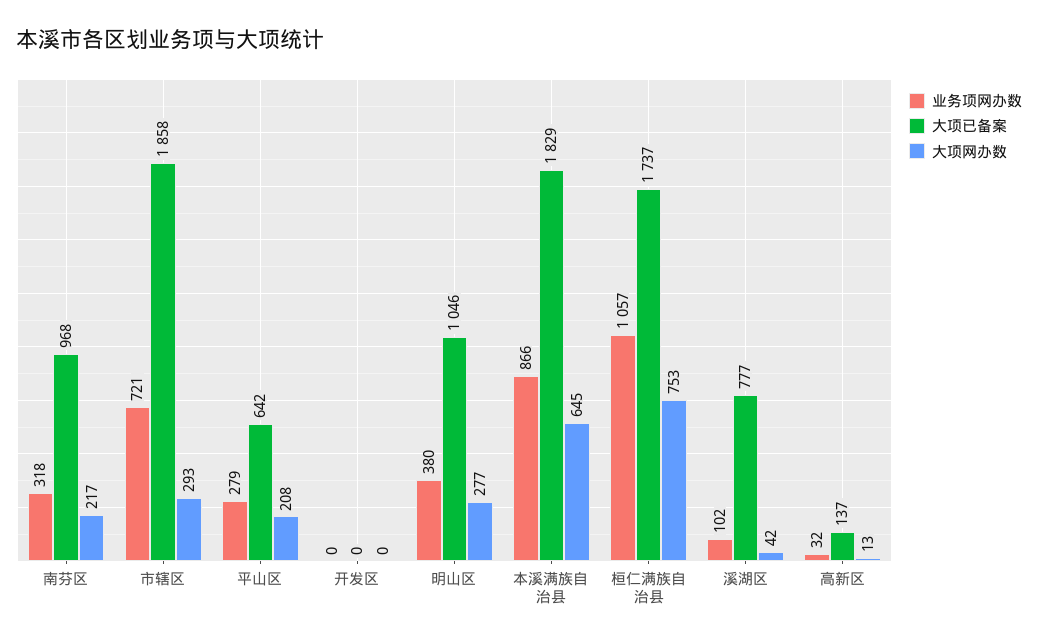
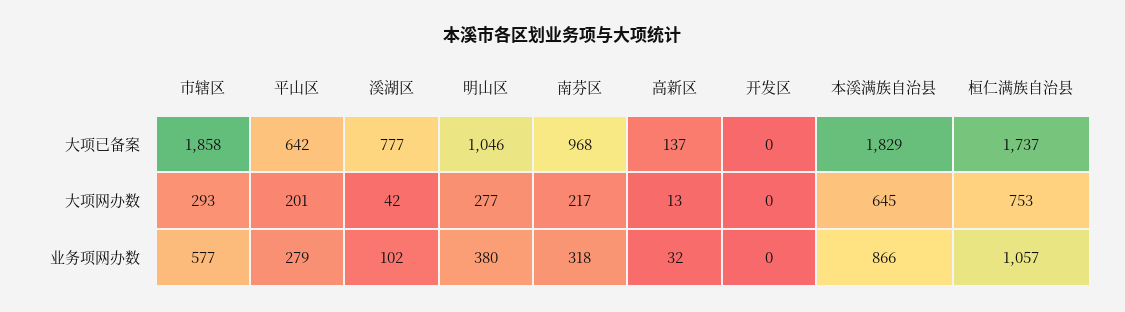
  {
    "业务项网办数": {
      "南芬区": 318,
-     "市辖区": 721,
+     "市辖区": 577,
      "平山区": 279,
      "开发区": 0,
      "明山区": 380,
      "本溪满族自治县": 866,
      "桓仁满族自治县": 1057,
      "溪湖区": 102,
      "高新区": 32
    },
    "大项已备案": {
      "南芬区": 968,
      "市辖区": 1858,
      "平山区": 642,
      "开发区": 0,
      "明山区": 1046,
      "本溪满族自治县": 1829,
      "桓仁满族自治县": 1737,
      "溪湖区": 777,
      "高新区": 137
    },
    "大项网办数": {
      "南芬区": 217,
      "市辖区": 293,
-     "平山区": 208,
+     "平山区": 201,
      "开发区": 0,
      "明山区": 277,
      "本溪满族自治县": 645,
      "桓仁满族自治县": 753,
      "溪湖区": 42,
      "高新区": 13
    }
  }

